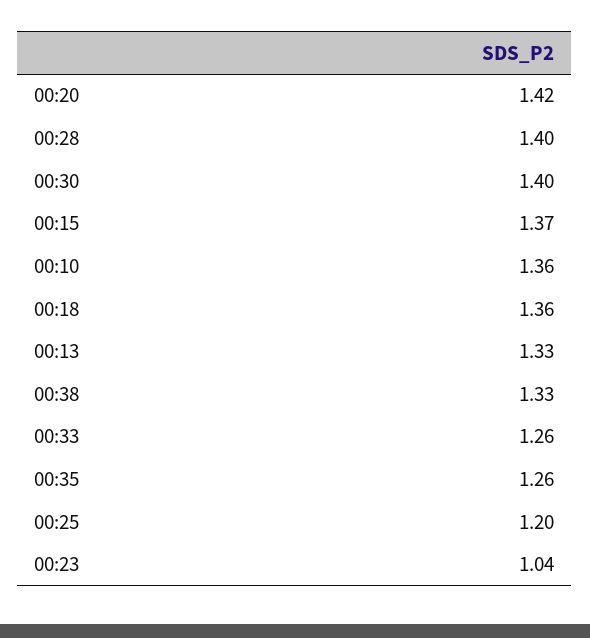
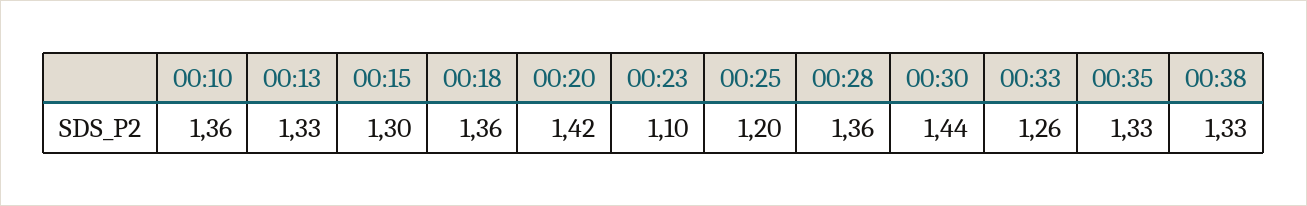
  {
    "00:20": 1.42,
-   "00:28": 1.4,
+   "00:28": 1.36,
-   "00:30": 1.4,
+   "00:30": 1.44,
-   "00:15": 1.37,
+   "00:15": 1.3,
    "00:10": 1.36,
    "00:18": 1.36,
    "00:13": 1.33,
    "00:38": 1.33,
    "00:33": 1.26,
-   "00:35": 1.26,
+   "00:35": 1.33,
    "00:25": 1.2,
-   "00:23": 1.04
+   "00:23": 1.1
  }

